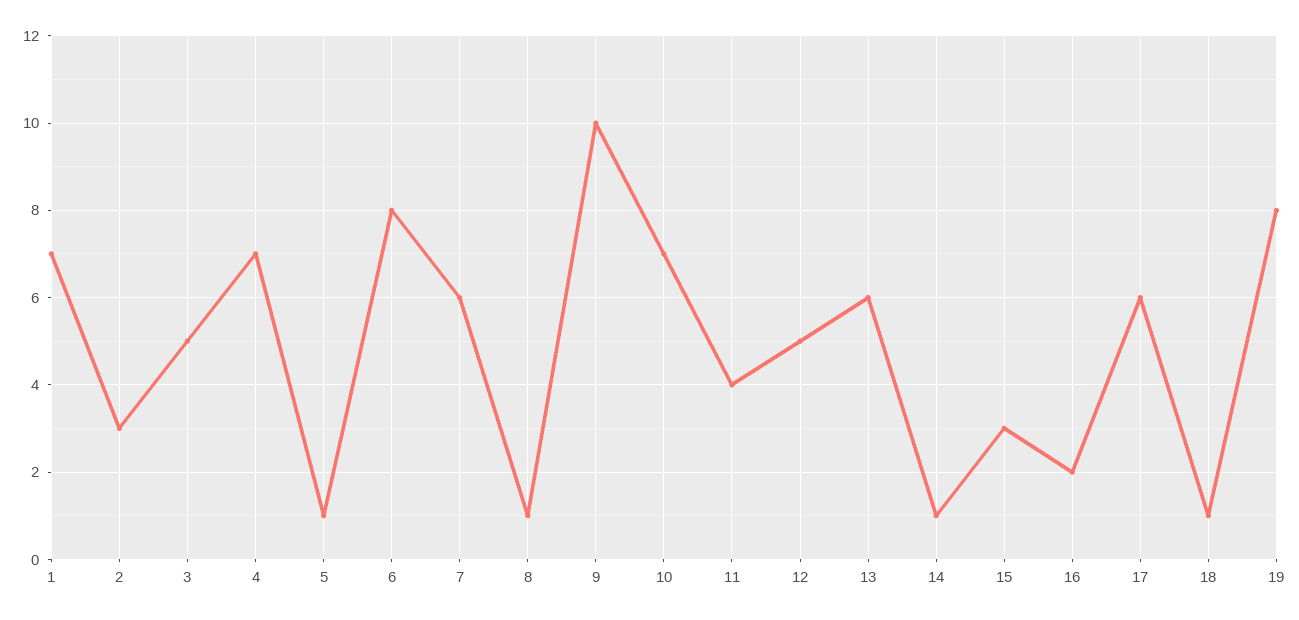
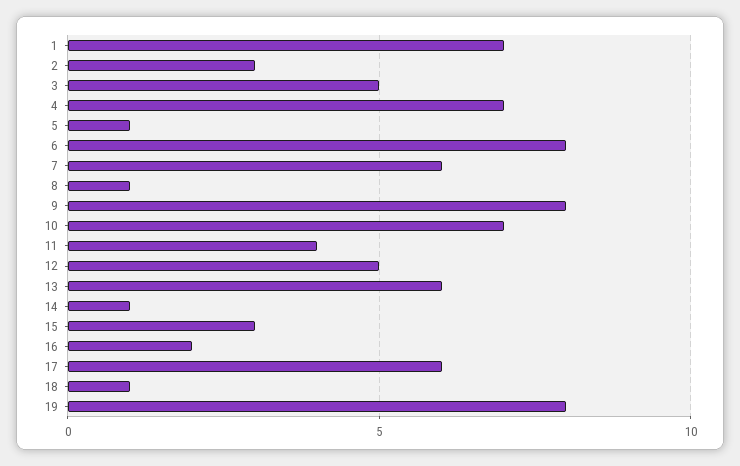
  {
    "1": 7,
    "2": 3,
    "3": 5,
    "4": 7,
    "5": 1,
    "6": 8,
    "7": 6,
    "8": 1,
-   "9": 10,
+   "9": 8,
    "10": 7,
    "11": 4,
    "12": 5,
    "13": 6,
    "14": 1,
    "15": 3,
    "16": 2,
    "17": 6,
    "18": 1,
    "19": 8
  }

